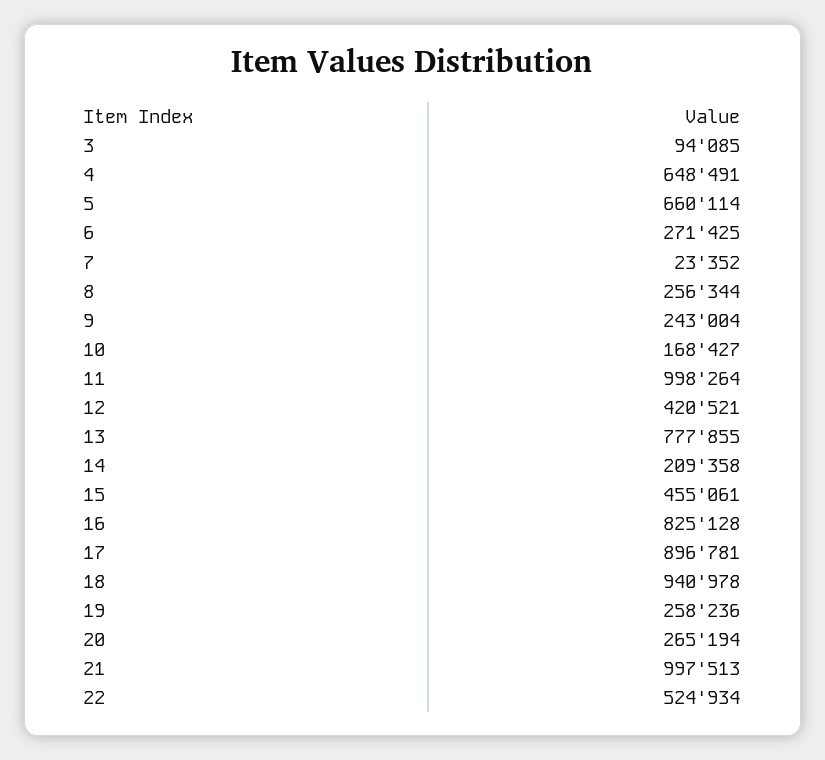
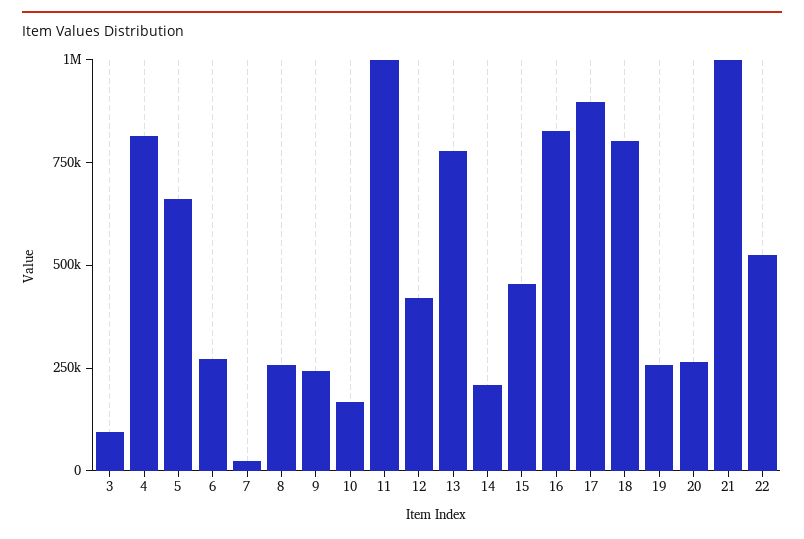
  {
    "3": 94085,
-   "4": 648491,
+   "4": 800000,
    "5": 660114,
    "6": 271425,
    "7": 23352,
    "8": 256344,
    "9": 243004,
    "10": 168427,
    "11": 998264,
    "12": 420521,
    "13": 777855,
    "14": 209358,
    "15": 455061,
    "16": 825128,
    "17": 896781,
-   "18": 940978,
+   "18": 800000,
    "19": 258236,
    "20": 265194,
    "21": 997513,
    "22": 524934
  }

